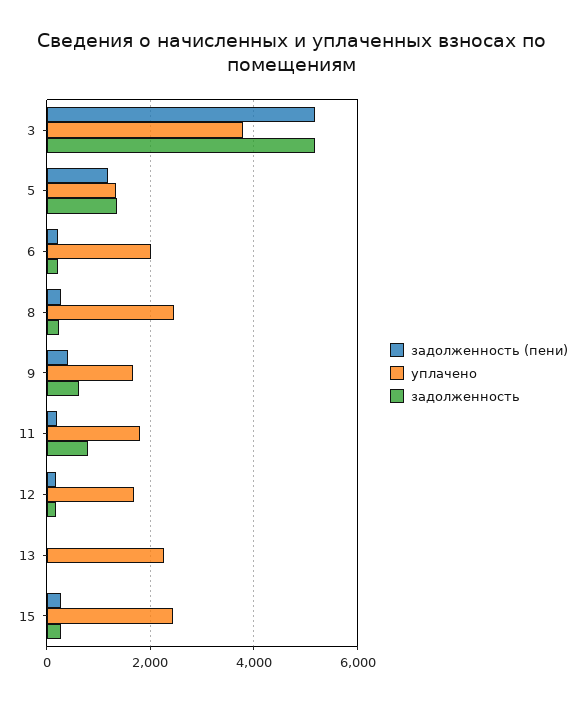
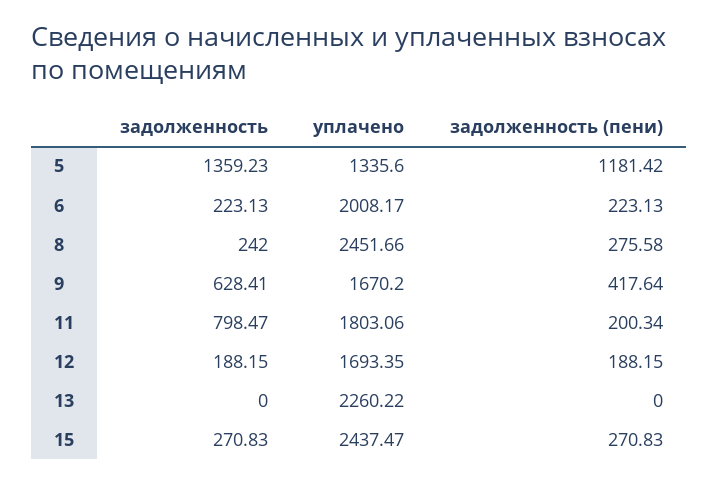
  {
    "задолженность (пени)": {
-     "3": 5200,
      "5": 1181.42,
      "6": 223.13,
      "8": 275.58,
      "9": 417.64,
      "11": 200.34,
      "12": 188.15,
      "13": 0,
      "15": 270.83
    },
    "уплачено": {
-     "3": 3800,
      "5": 1335.6,
      "6": 2008.17,
      "8": 2451.66,
      "9": 1670.2,
      "11": 1803.06,
      "12": 1693.35,
      "13": 2260.22,
      "15": 2437.47
    },
    "задолженность": {
-     "3": 5200,
      "5": 1359.23,
      "6": 223.13,
      "8": 242,
      "9": 628.41,
      "11": 798.47,
      "12": 188.15,
      "13": 0,
      "15": 270.83
    }
  }

